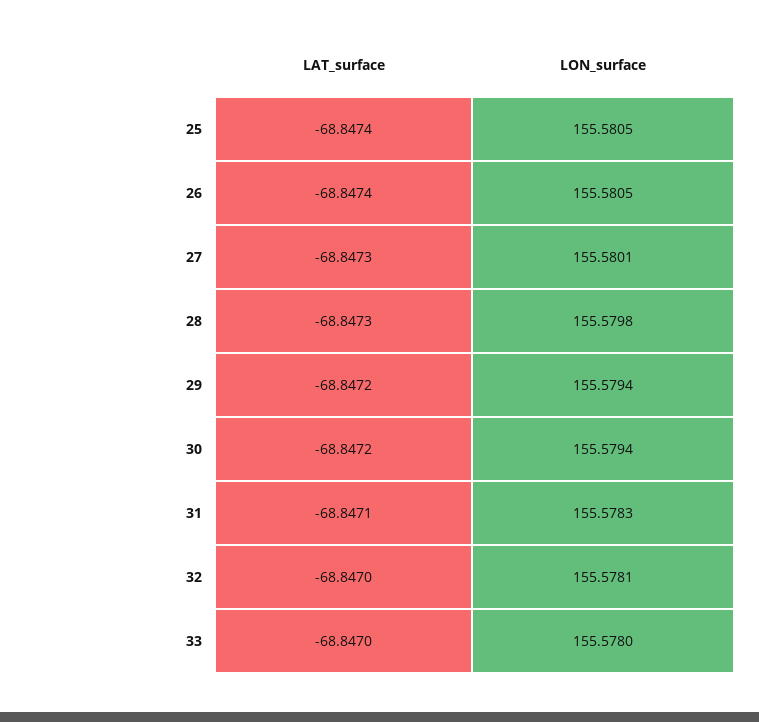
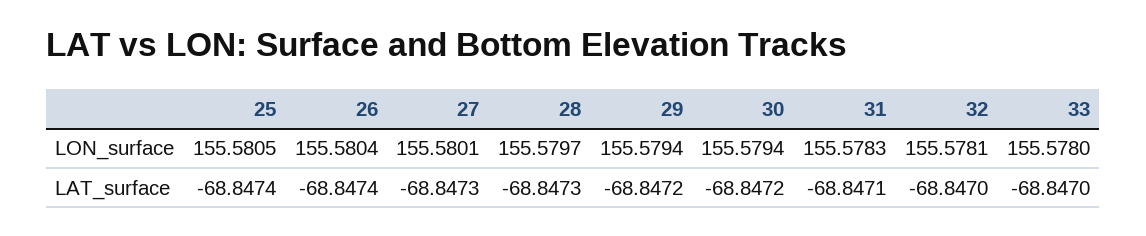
  {
    "LAT_surface": {
      "25": -68.8474,
      "26": -68.8474,
      "27": -68.8473,
      "28": -68.8473,
      "29": -68.8472,
      "30": -68.8472,
      "31": -68.8471,
      "32": -68.847,
      "33": -68.847
    },
    "LON_surface": {
      "25": 155.5805,
-     "26": 155.5805,
+     "26": 155.5804,
      "27": 155.5801,
-     "28": 155.5798,
+     "28": 155.5797,
      "29": 155.5794,
      "30": 155.5794,
      "31": 155.5783,
      "32": 155.5781,
      "33": 155.578
    }
  }

